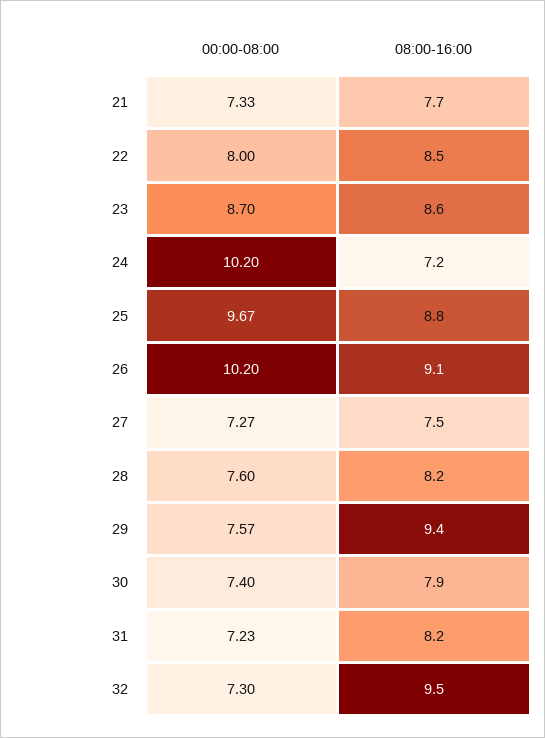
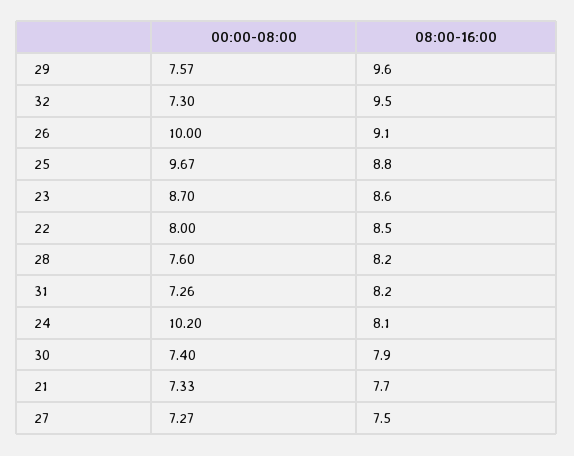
  {
    "00:00-08:00": {
      "21": 7.33,
      "22": 8,
      "23": 8.7,
      "24": 10.2,
      "25": 9.67,
-     "26": 10.2,
+     "26": 10,
      "27": 7.27,
      "28": 7.6,
      "29": 7.57,
      "30": 7.4,
-     "31": 7.23,
+     "31": 7.26,
      "32": 7.3
    },
    "08:00-16:00": {
      "21": 7.7,
      "22": 8.5,
      "23": 8.6,
-     "24": 7.2,
+     "24": 8.1,
      "25": 8.8,
      "26": 9.1,
      "27": 7.5,
      "28": 8.2,
-     "29": 9.4,
+     "29": 9.6,
      "30": 7.9,
      "31": 8.2,
      "32": 9.5
    }
  }

